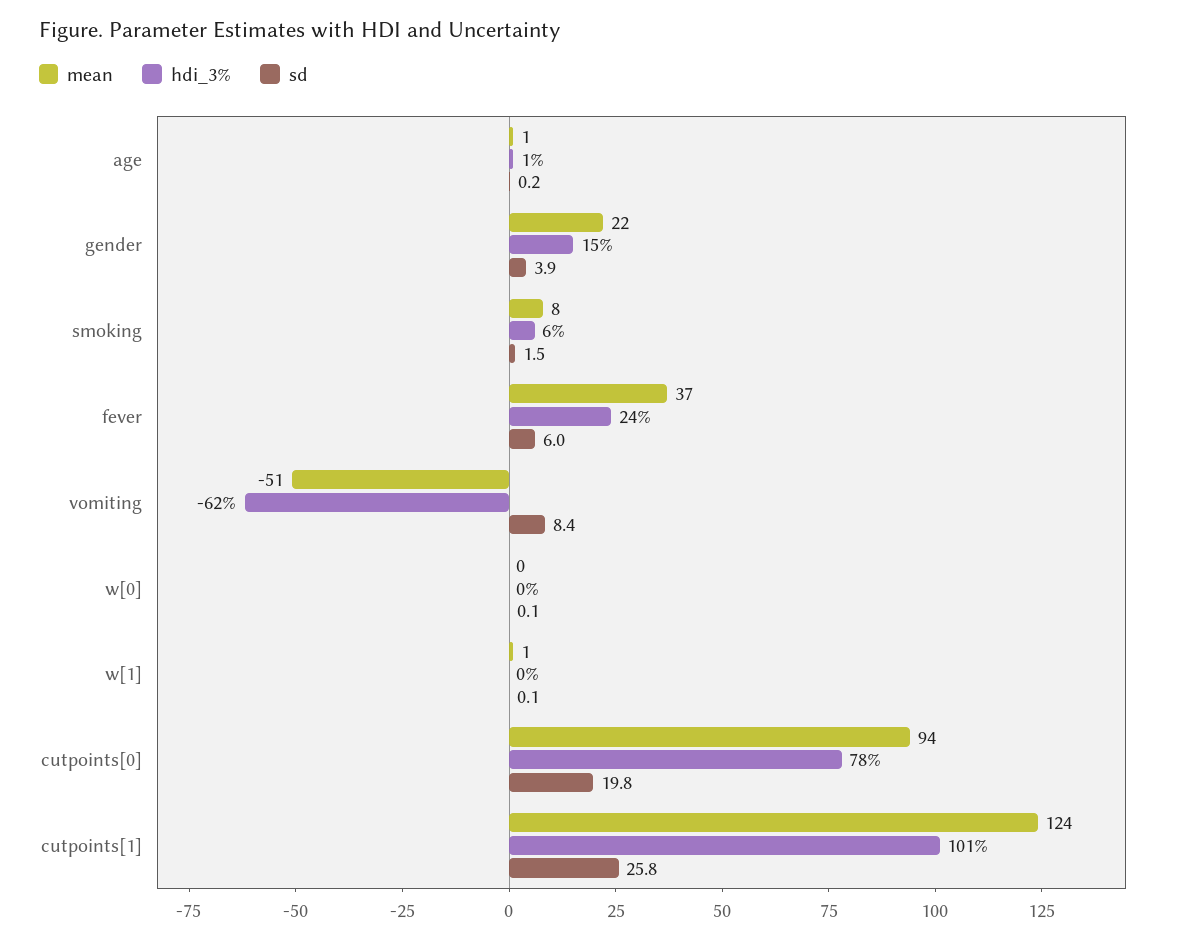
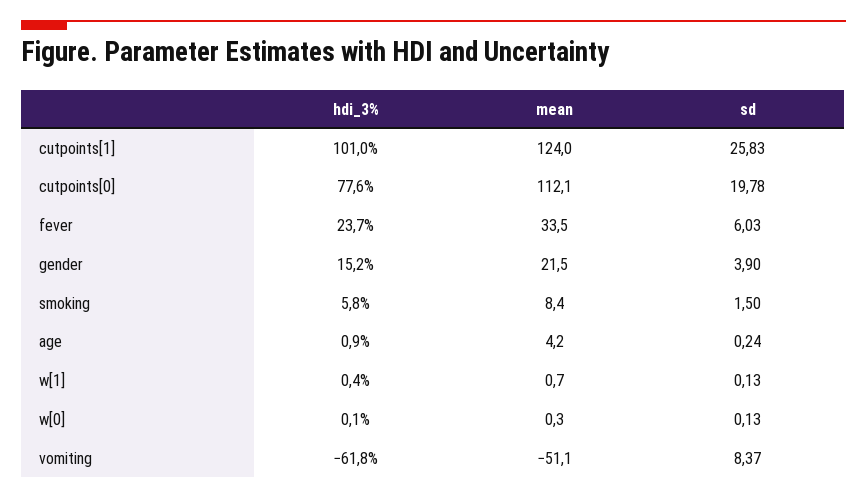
  {
    "mean": {
-     "age": 1,
+     "age": 4.2,
      "gender": 21.5,
      "smoking": 8.4,
-     "fever": 37,
+     "fever": 33.5,
      "vomiting": -51.1,
      "w[0]": 0.3,
      "w[1]": 0.7,
-     "cutpoints[0]": 94,
+     "cutpoints[0]": 112.1,
      "cutpoints[1]": 124
    },
    "hdi_3%": {
      "age": 0.9,
      "gender": 15.2,
      "smoking": 5.8,
      "fever": 23.7,
      "vomiting": -61.8,
      "w[0]": 0.1,
      "w[1]": 0.4,
      "cutpoints[0]": 77.6,
      "cutpoints[1]": 101
    },
    "sd": {
      "age": 0.24,
      "gender": 3.9,
      "smoking": 1.5,
      "fever": 6.03,
      "vomiting": 8.37,
      "w[0]": 0.13,
      "w[1]": 0.13,
      "cutpoints[0]": 19.78,
      "cutpoints[1]": 25.83
    }
  }

